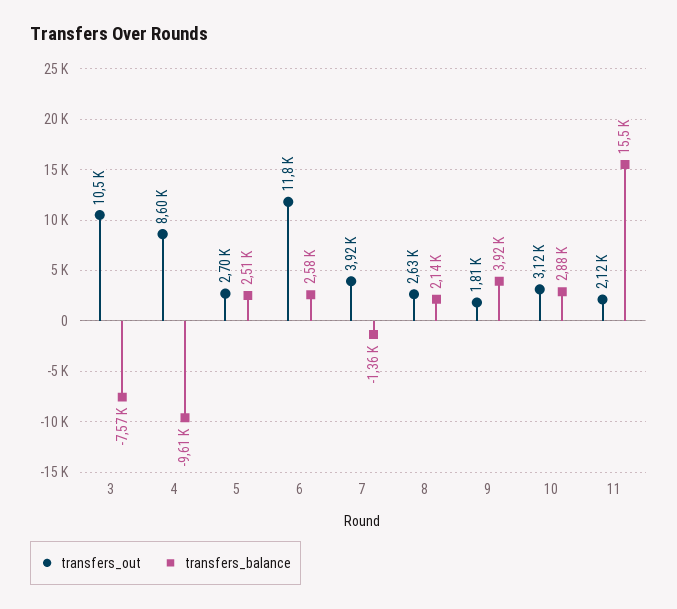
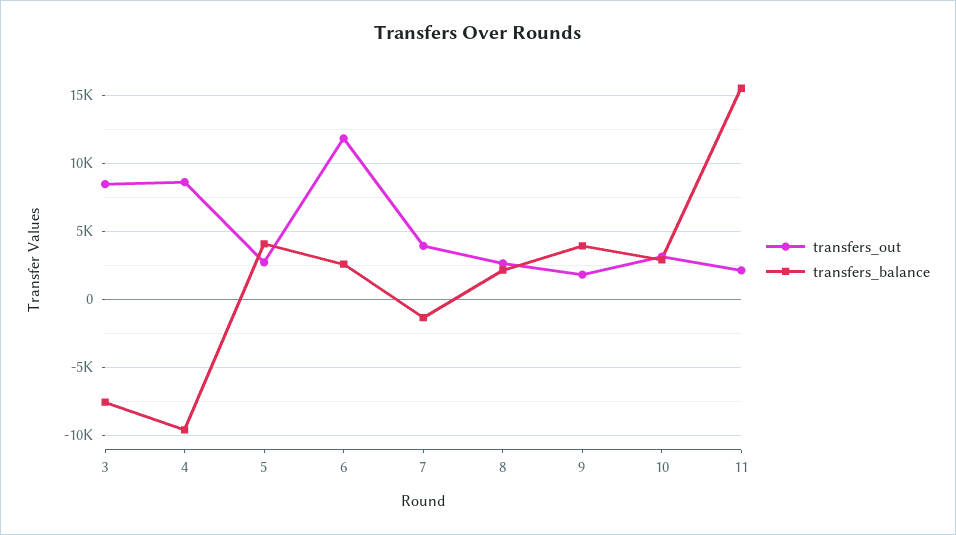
  {
    "transfers_out": {
-     "3": 10500,
+     "3": 8500,
      "4": 8600,
      "5": 2700,
      "6": 11800,
      "7": 3920,
      "8": 2630,
      "9": 1810,
      "10": 3120,
      "11": 2120
    },
    "transfers_balance": {
      "3": -7570,
      "4": -9610,
-     "5": 2510,
+     "5": 4000,
      "6": 2580,
      "7": -1360,
      "8": 2140,
      "9": 3920,
      "10": 2880,
      "11": 15500
    }
  }

